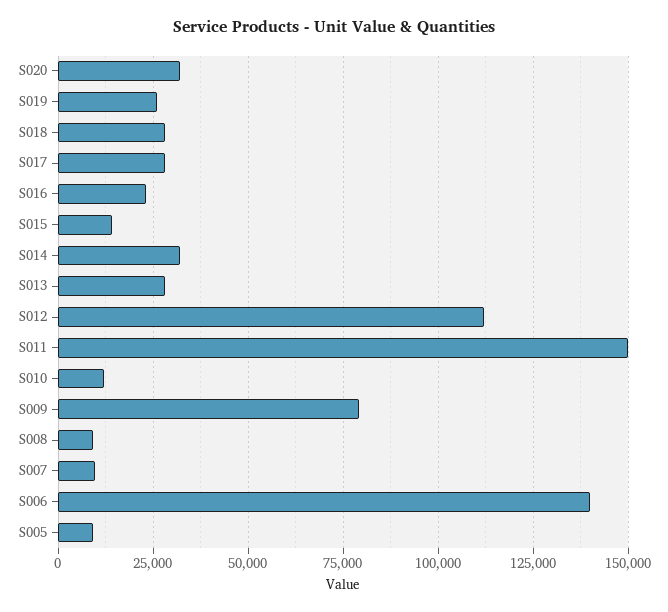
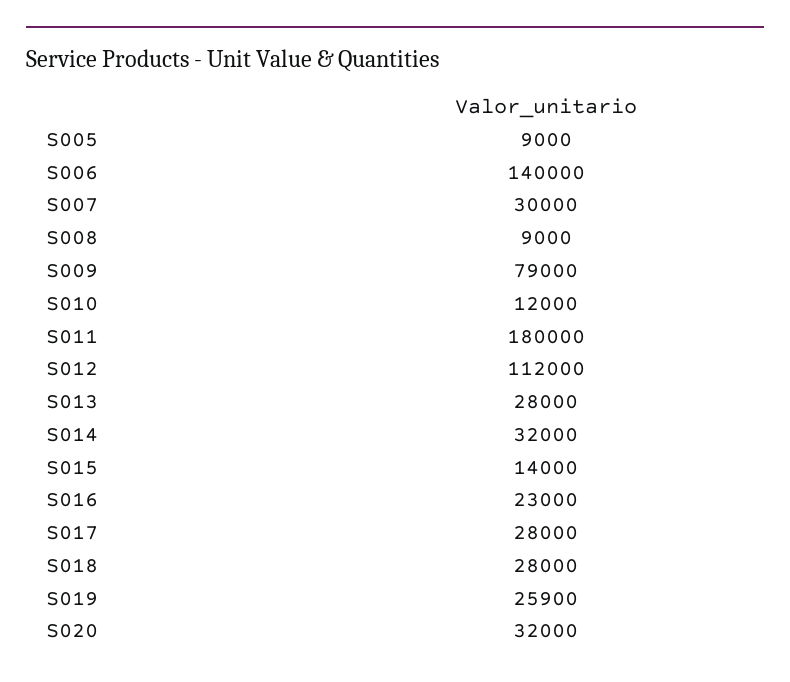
  {
    "S020": 32000,
    "S019": 25900,
    "S018": 28000,
    "S017": 28000,
    "S016": 23000,
    "S015": 14000,
    "S014": 32000,
    "S013": 28000,
    "S012": 112000,
-   "S011": 150000,
+   "S011": 180000,
    "S010": 12000,
    "S009": 79000,
    "S008": 9000,
-   "S007": 10000,
+   "S007": 30000,
    "S006": 140000,
    "S005": 9000
  }

